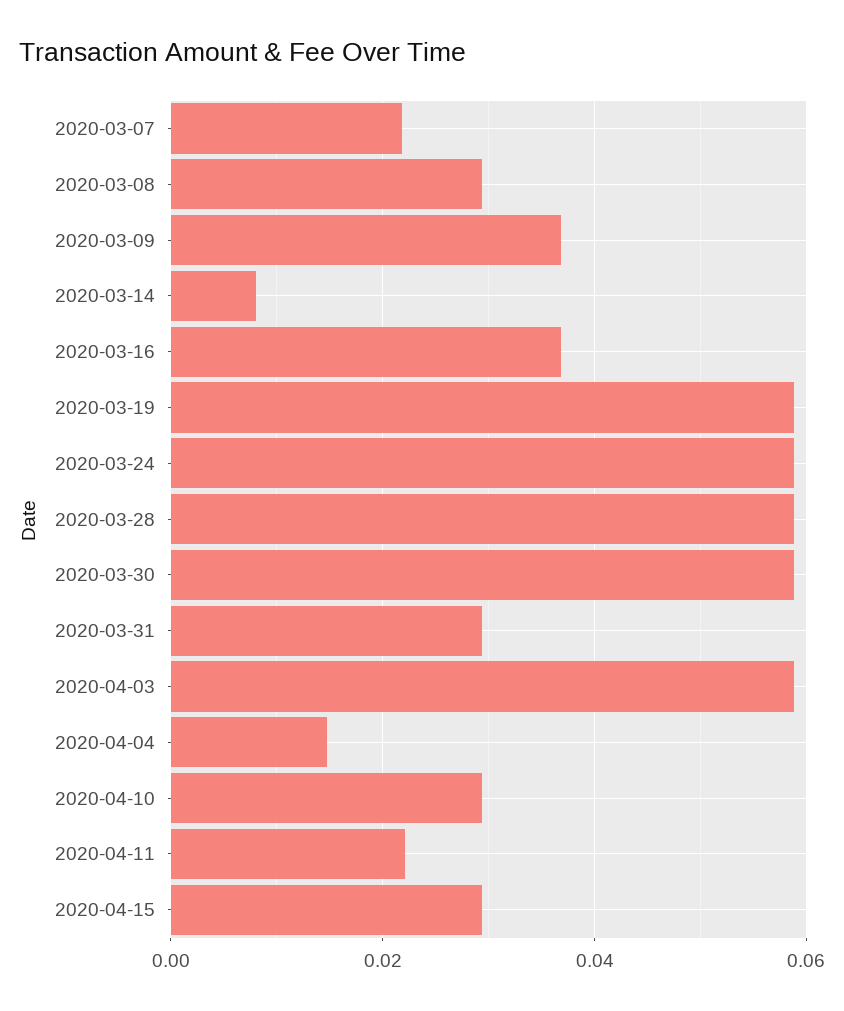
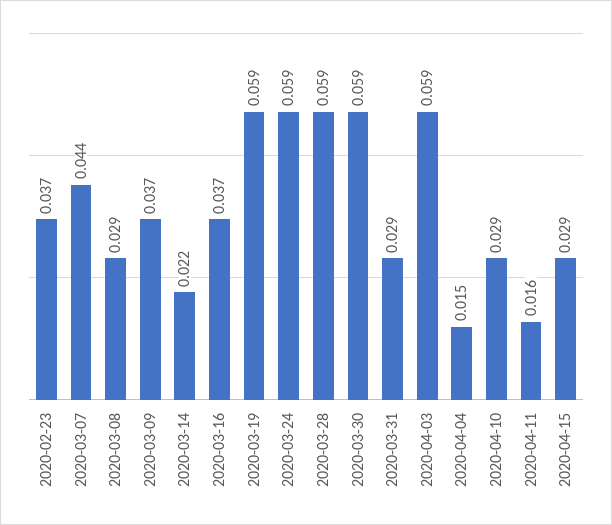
  {
-   "2020-03-07": 0.022,
+   "2020-03-07": 0.044,
    "2020-03-08": 0.029,
    "2020-03-09": 0.037,
-   "2020-03-14": 0.008,
+   "2020-03-14": 0.022,
    "2020-03-16": 0.037,
    "2020-03-19": 0.059,
    "2020-03-24": 0.059,
    "2020-03-28": 0.059,
    "2020-03-30": 0.059,
    "2020-03-31": 0.029,
    "2020-04-03": 0.059,
    "2020-04-04": 0.015,
    "2020-04-10": 0.029,
-   "2020-04-11": 0.022,
+   "2020-04-11": 0.016,
-   "2020-04-15": 0.029
+   "2020-04-15": 0.029,
+   "2020-02-23": 0.037
  }

